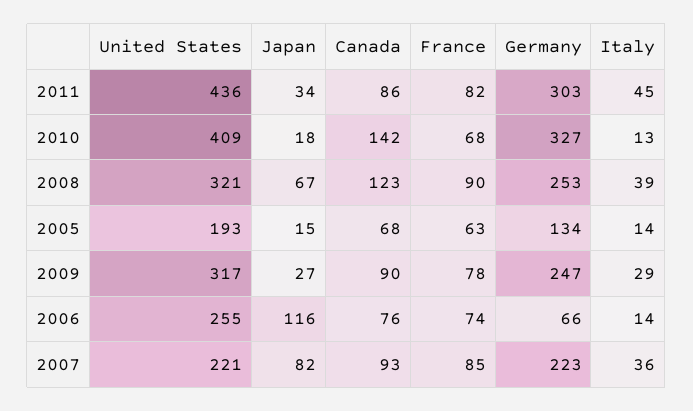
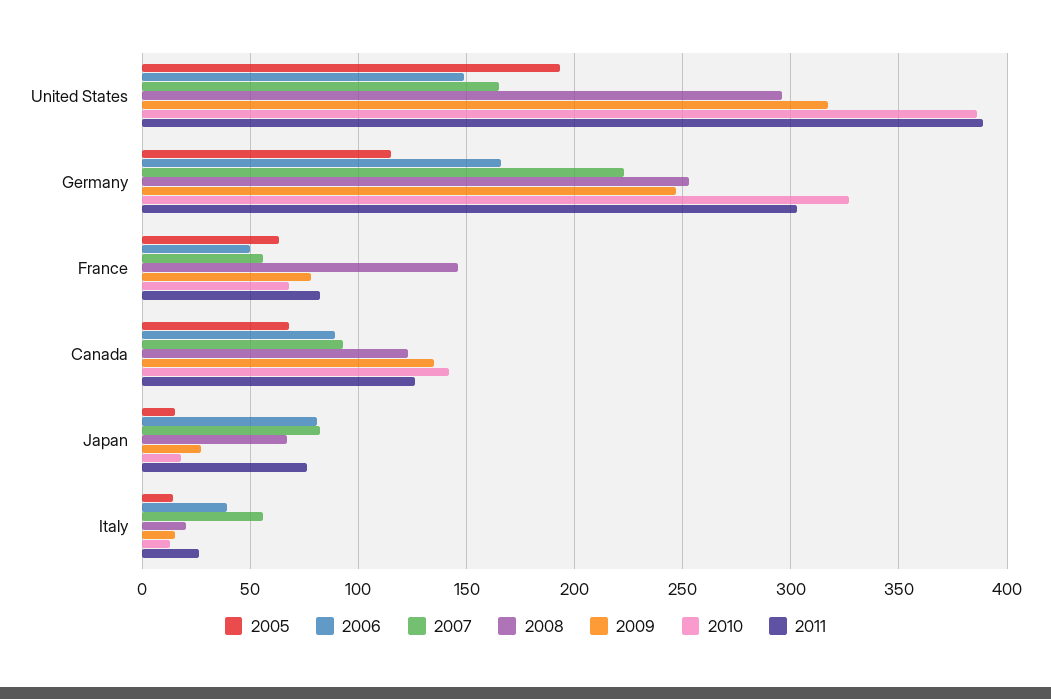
  {
    "2011": {
-     "United States": 436,
+     "United States": 390,
-     "Japan": 34,
+     "Japan": 75,
-     "Canada": 86,
+     "Canada": 125,
      "France": 82,
      "Germany": 303,
-     "Italy": 45
+     "Italy": 25
    },
    "2010": {
-     "United States": 409,
+     "United States": 385,
      "Japan": 18,
      "Canada": 142,
      "France": 68,
      "Germany": 327,
      "Italy": 13
    },
    "2008": {
-     "United States": 321,
+     "United States": 295,
      "Japan": 67,
      "Canada": 123,
-     "France": 90,
+     "France": 145,
      "Germany": 253,
-     "Italy": 39
+     "Italy": 20
    },
    "2005": {
      "United States": 193,
      "Japan": 15,
      "Canada": 68,
      "France": 63,
-     "Germany": 134,
+     "Germany": 115,
      "Italy": 14
    },
    "2009": {
      "United States": 317,
      "Japan": 27,
-     "Canada": 90,
+     "Canada": 135,
      "France": 78,
      "Germany": 247,
-     "Italy": 29
+     "Italy": 15
    },
    "2006": {
-     "United States": 255,
+     "United States": 150,
-     "Japan": 116,
+     "Japan": 80,
-     "Canada": 76,
+     "Canada": 90,
-     "France": 74,
+     "France": 50,
-     "Germany": 66,
+     "Germany": 165,
-     "Italy": 14
+     "Italy": 40
    },
    "2007": {
-     "United States": 221,
+     "United States": 165,
      "Japan": 82,
      "Canada": 93,
-     "France": 85,
+     "France": 55,
      "Germany": 223,
-     "Italy": 36
+     "Italy": 55
    }
  }

